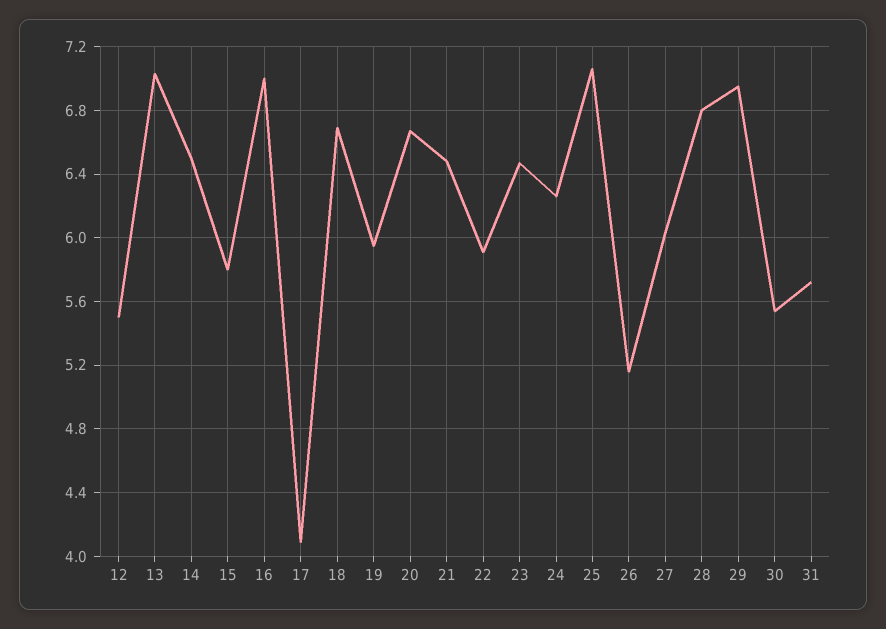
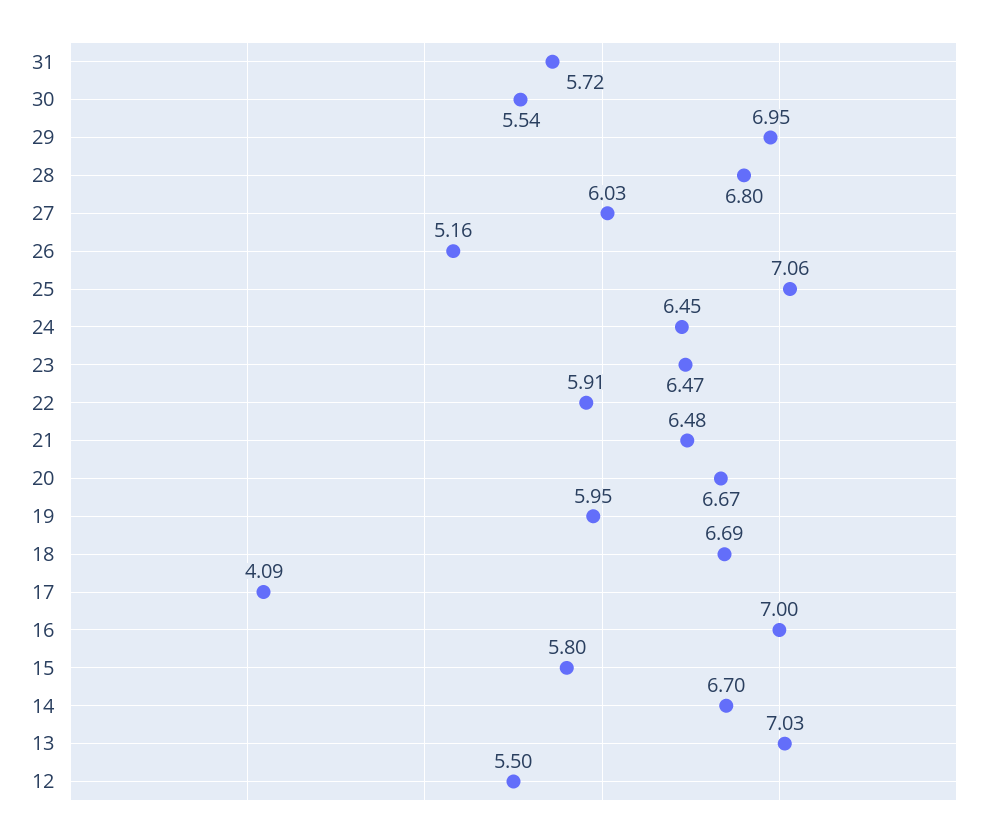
  {
    "12": 5.5,
    "13": 7.03,
-   "14": 6.5,
+   "14": 6.7,
    "15": 5.8,
    "16": 7,
    "17": 4.09,
    "18": 6.69,
    "19": 5.95,
    "20": 6.67,
    "21": 6.48,
    "22": 5.91,
    "23": 6.47,
-   "24": 6.25,
+   "24": 6.45,
    "25": 7.06,
    "26": 5.16,
    "27": 6.03,
    "28": 6.8,
    "29": 6.95,
    "30": 5.54,
    "31": 5.72
  }

